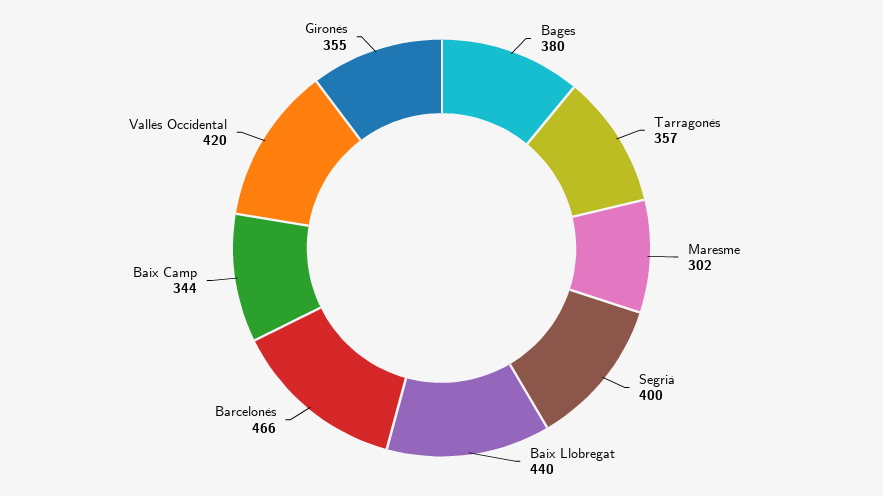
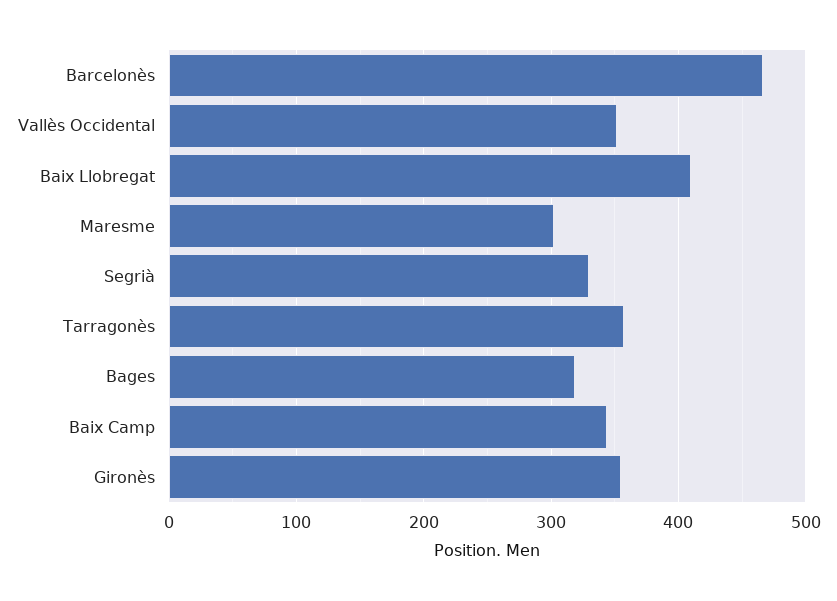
  {
-   "Bages": 380,
+   "Bages": 320,
    "Tarragonès": 357,
    "Maresme": 302,
-   "Segrià": 400,
+   "Segrià": 330,
-   "Baix Llobregat": 440,
+   "Baix Llobregat": 410,
    "Barcelonès": 466,
    "Baix Camp": 344,
-   "Vallès Occidental": 420,
+   "Vallès Occidental": 350,
    "Gironès": 355
  }

